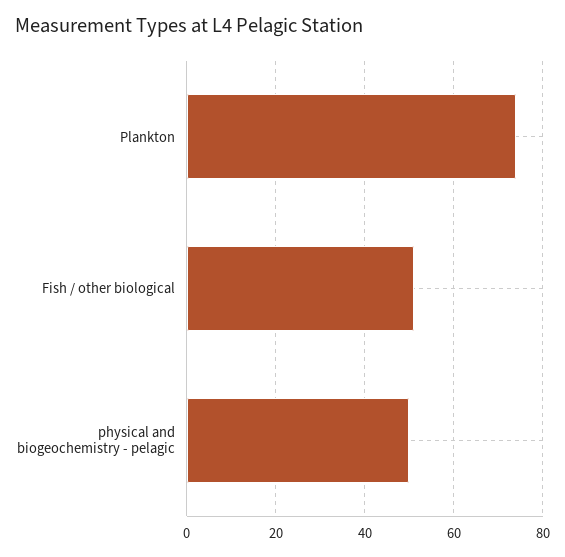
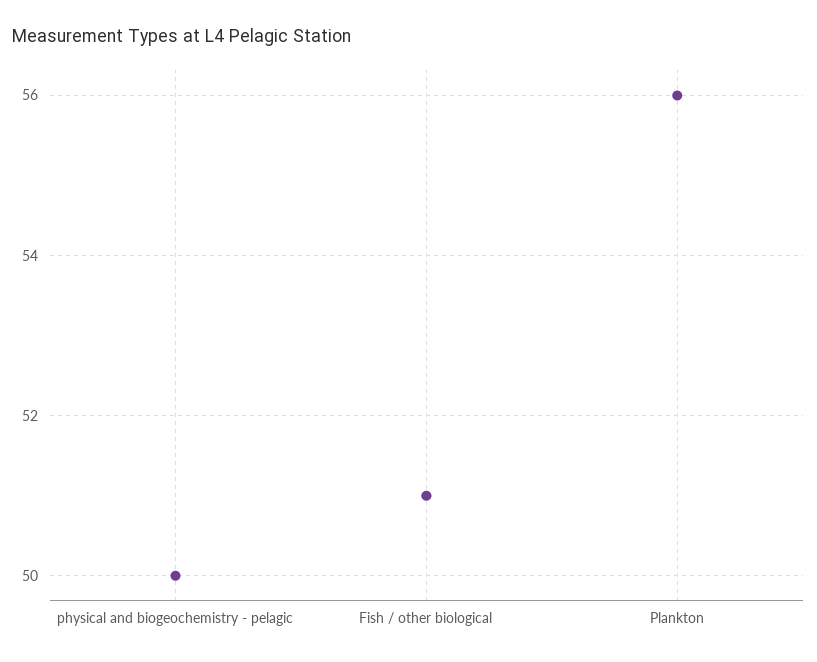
  {
-   "Plankton": 75,
+   "Plankton": 56,
    "Fish / other biological": 51,
    "physical and biogeochemistry - pelagic": 50
  }

